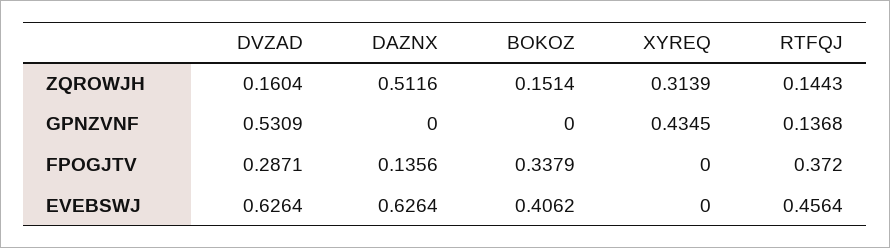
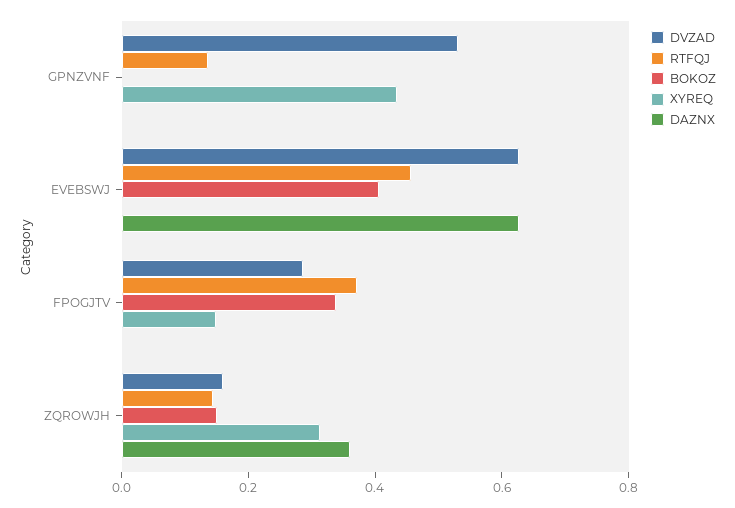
  {
    "DVZAD": {
      "ZQROWJH": 0.1604,
      "GPNZVNF": 0.5309,
      "FPOGJTV": 0.2871,
      "EVEBSWJ": 0.6264
    },
    "DAZNX": {
-     "ZQROWJH": 0.5116,
+     "ZQROWJH": 0.35,
      "GPNZVNF": 0,
-     "FPOGJTV": 0.1356,
+     "FPOGJTV": 0,
      "EVEBSWJ": 0.6264
    },
    "BOKOZ": {
      "ZQROWJH": 0.1514,
      "GPNZVNF": 0,
      "FPOGJTV": 0.3379,
      "EVEBSWJ": 0.4062
    },
    "XYREQ": {
      "ZQROWJH": 0.3139,
      "GPNZVNF": 0.4345,
-     "FPOGJTV": 0,
+     "FPOGJTV": 0.15,
      "EVEBSWJ": 0
    },
    "RTFQJ": {
      "ZQROWJH": 0.1443,
      "GPNZVNF": 0.1368,
      "FPOGJTV": 0.372,
      "EVEBSWJ": 0.4564
    }
  }

